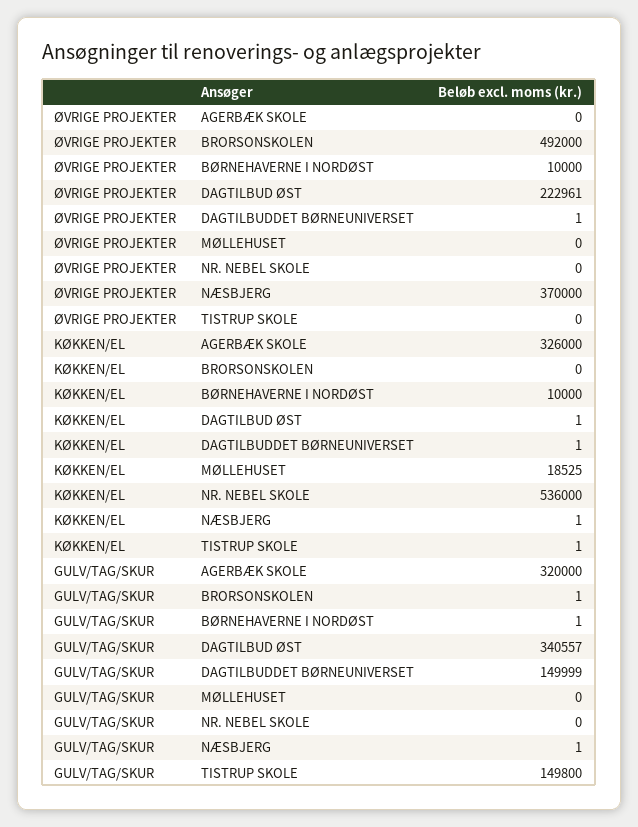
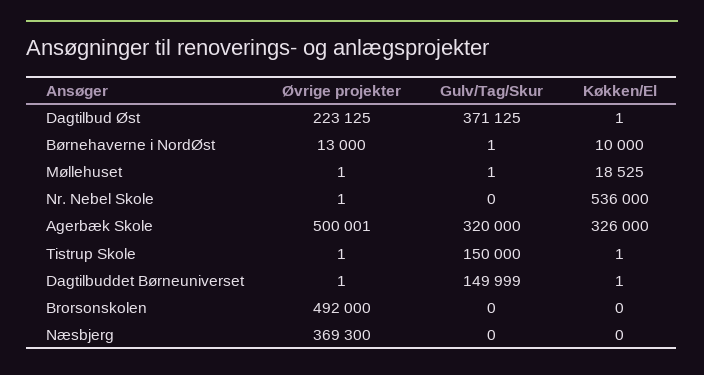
  {
    "ØVRIGE PROJEKTER": {
-     "AGERBÆK SKOLE": 0,
+     "AGERBÆK SKOLE": 500001,
      "BRORSONSKOLEN": 492000,
-     "BØRNEHAVERNE I NORDØST": 10000,
+     "BØRNEHAVERNE I NORDØST": 13000,
-     "DAGTILBUD ØST": 222961,
+     "DAGTILBUD ØST": 223125,
      "DAGTILBUDDET BØRNEUNIVERSET": 1,
-     "MØLLEHUSET": 0,
+     "MØLLEHUSET": 1,
-     "NR. NEBEL SKOLE": 0,
+     "NR. NEBEL SKOLE": 1,
-     "NÆSBJERG": 370000,
+     "NÆSBJERG": 369300,
-     "TISTRUP SKOLE": 0
+     "TISTRUP SKOLE": 1
    },
    "KØKKEN/EL": {
      "AGERBÆK SKOLE": 326000,
      "BRORSONSKOLEN": 0,
      "BØRNEHAVERNE I NORDØST": 10000,
      "DAGTILBUD ØST": 1,
      "DAGTILBUDDET BØRNEUNIVERSET": 1,
      "MØLLEHUSET": 18525,
      "NR. NEBEL SKOLE": 536000,
-     "NÆSBJERG": 1,
+     "NÆSBJERG": 0,
      "TISTRUP SKOLE": 1
    },
    "GULV/TAG/SKUR": {
      "AGERBÆK SKOLE": 320000,
-     "BRORSONSKOLEN": 1,
+     "BRORSONSKOLEN": 0,
      "BØRNEHAVERNE I NORDØST": 1,
-     "DAGTILBUD ØST": 340557,
+     "DAGTILBUD ØST": 371125,
      "DAGTILBUDDET BØRNEUNIVERSET": 149999,
-     "MØLLEHUSET": 0,
+     "MØLLEHUSET": 1,
      "NR. NEBEL SKOLE": 0,
-     "NÆSBJERG": 1,
+     "NÆSBJERG": 0,
-     "TISTRUP SKOLE": 149800
+     "TISTRUP SKOLE": 150000
    }
  }

